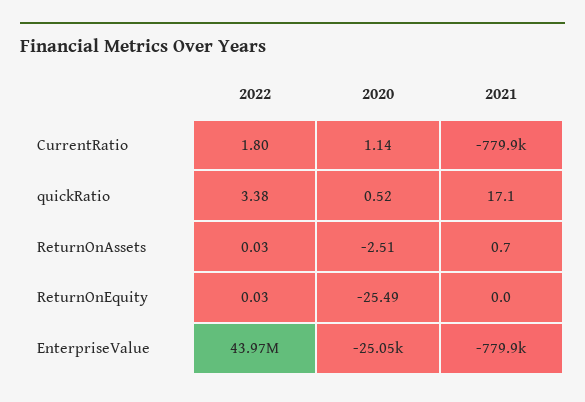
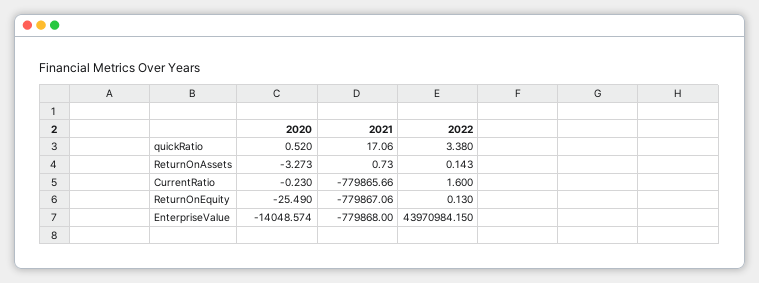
  {
    "2022": {
-     "CurrentRatio": 1.8,
+     "CurrentRatio": 1.6,
      "quickRatio": 3.38,
-     "ReturnOnAssets": 0.03,
+     "ReturnOnAssets": 0.143,
-     "ReturnOnEquity": 0.03,
+     "ReturnOnEquity": 0.13,
      "EnterpriseValue": 43970984.15
    },
    "2020": {
-     "CurrentRatio": 1.14,
+     "CurrentRatio": -0.23,
      "quickRatio": 0.52,
-     "ReturnOnAssets": -2.51,
+     "ReturnOnAssets": -3.273,
      "ReturnOnEquity": -25.49,
-     "EnterpriseValue": -25050
+     "EnterpriseValue": -14048.574
    },
    "2021": {
      "CurrentRatio": -779865.66,
      "quickRatio": 17.06,
      "ReturnOnAssets": 0.73,
-     "ReturnOnEquity": 0,
+     "ReturnOnEquity": -779867.06,
      "EnterpriseValue": -779868
    }
  }

